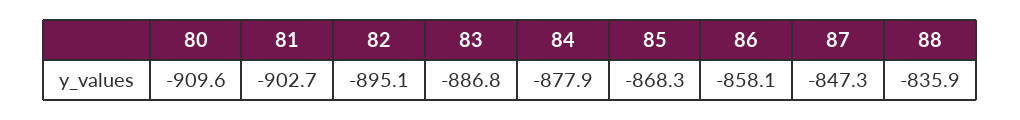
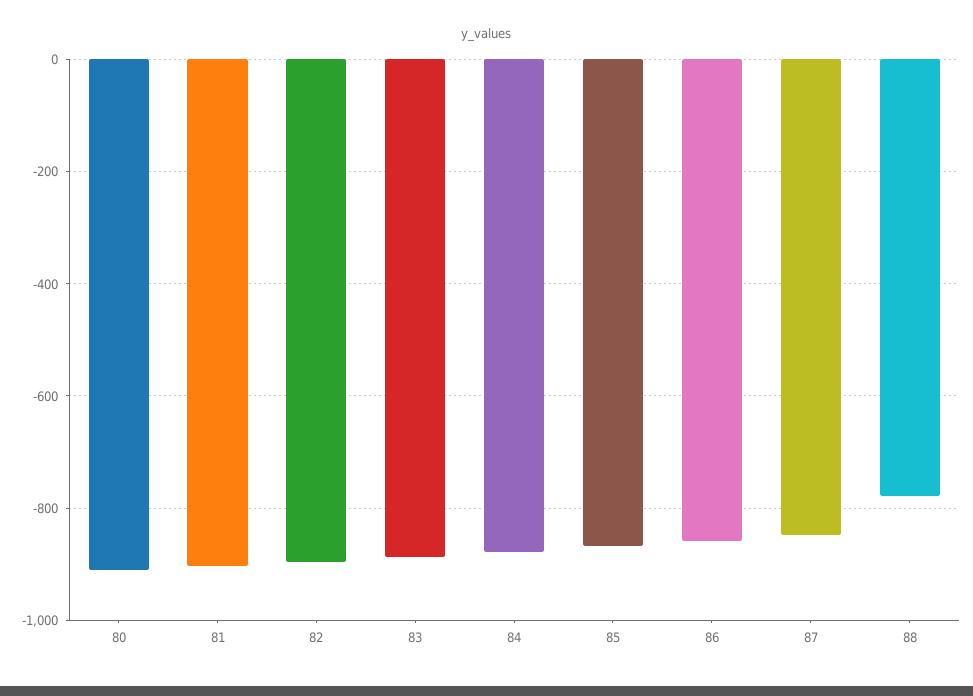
  {
    "80": -909.6,
    "81": -902.7,
    "82": -895.1,
    "83": -886.8,
    "84": -877.9,
    "85": -868.3,
    "86": -858.1,
    "87": -847.3,
-   "88": -835.9
+   "88": -780
  }

